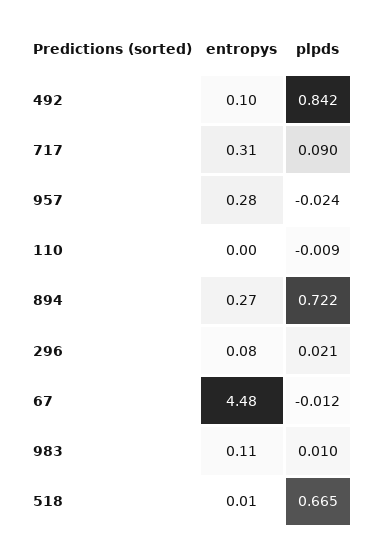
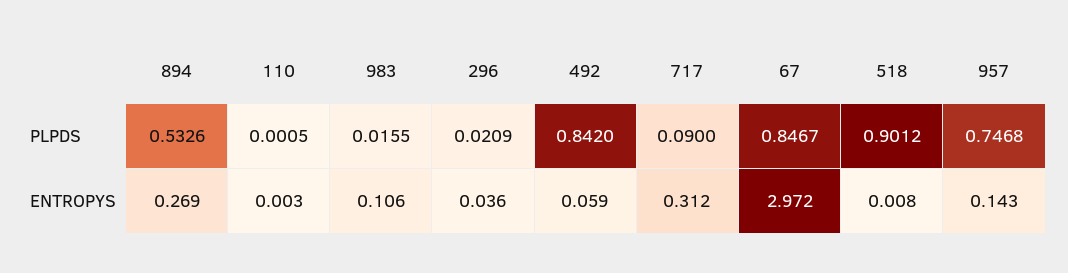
  {
    "entropys": {
-     "492": 0.1,
+     "492": 0.059,
      "717": 0.312,
-     "957": 0.28,
+     "957": 0.143,
      "110": 0.003,
      "894": 0.269,
-     "296": 0.08,
+     "296": 0.036,
-     "67": 4.48,
+     "67": 2.972,
      "983": 0.106,
      "518": 0.008
    },
    "plpds": {
      "492": 0.842,
      "717": 0.09,
-     "957": -0.024,
+     "957": 0.7468,
-     "110": -0.009,
+     "110": 0.0005,
-     "894": 0.722,
+     "894": 0.5326,
      "296": 0.0209,
-     "67": -0.012,
+     "67": 0.8467,
-     "983": 0.01,
+     "983": 0.0155,
-     "518": 0.665
+     "518": 0.9012
    }
  }

